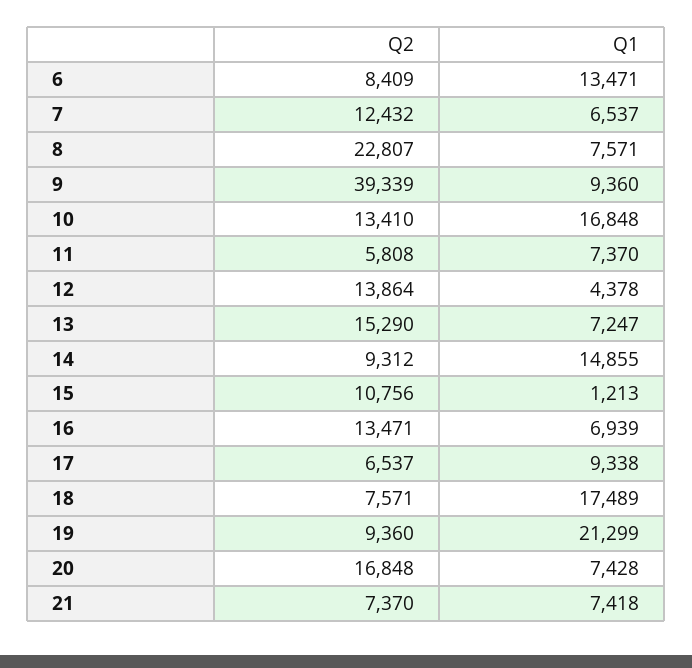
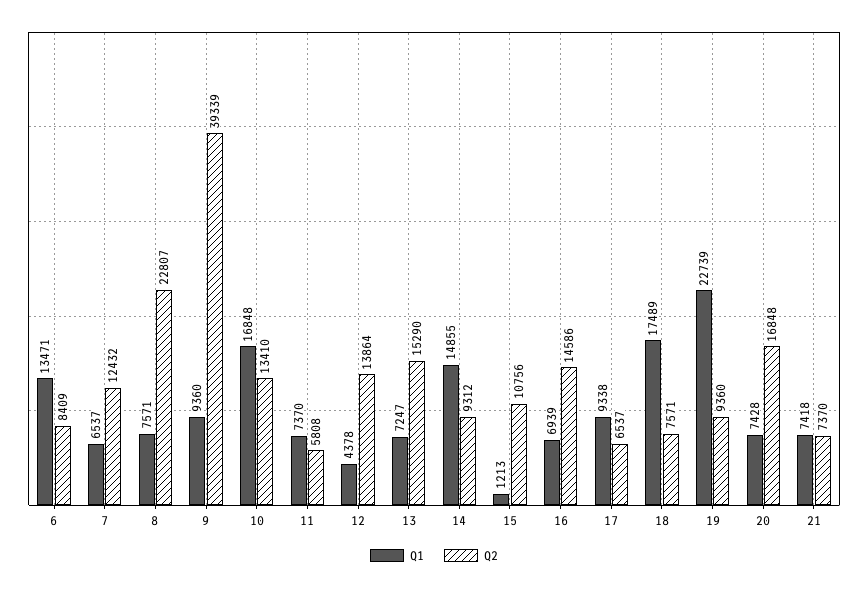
  {
    "Q2": {
      "6": 8409,
      "7": 12432,
      "8": 22807,
      "9": 39339,
      "10": 13410,
      "11": 5808,
      "12": 13864,
      "13": 15290,
      "14": 9312,
      "15": 10756,
-     "16": 13471,
+     "16": 14586,
      "17": 6537,
      "18": 7571,
      "19": 9360,
      "20": 16848,
      "21": 7370
    },
    "Q1": {
      "6": 13471,
      "7": 6537,
      "8": 7571,
      "9": 9360,
      "10": 16848,
      "11": 7370,
      "12": 4378,
      "13": 7247,
      "14": 14855,
      "15": 1213,
      "16": 6939,
      "17": 9338,
      "18": 17489,
-     "19": 21299,
+     "19": 22739,
      "20": 7428,
      "21": 7418
    }
  }

